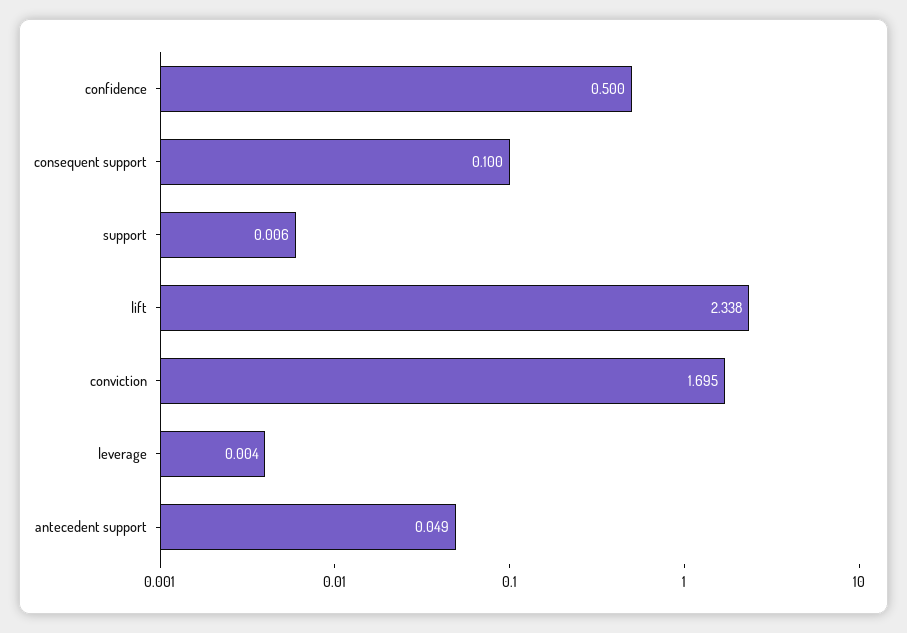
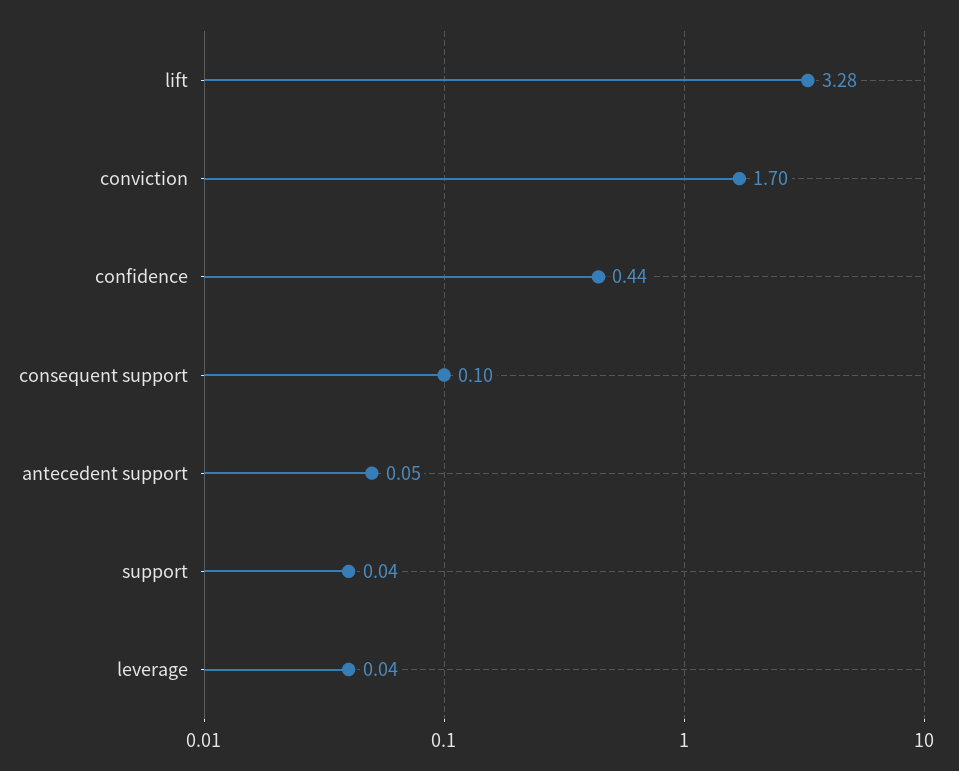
  {
-   "confidence": 0.5,
+   "confidence": 0.44,
    "consequent support": 0.1,
-   "support": 0.006,
+   "support": 0.04,
-   "lift": 2.338,
+   "lift": 3.28,
    "conviction": 1.695,
-   "leverage": 0.004,
+   "leverage": 0.04,
    "antecedent support": 0.049
  }

